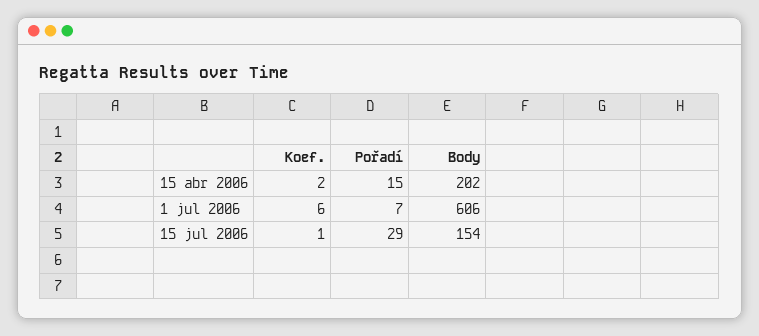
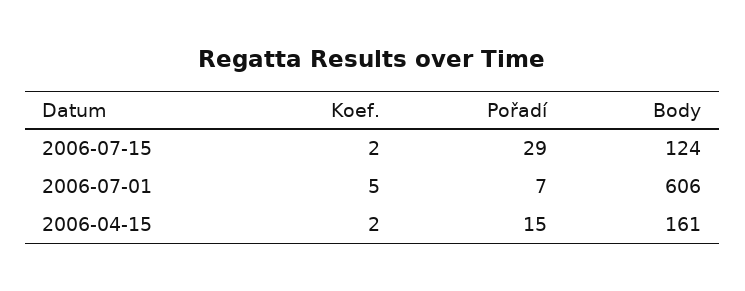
  {
    "Koef.": {
      "15 abr 2006": 2,
-     "1 jul 2006": 6,
+     "1 jul 2006": 5,
-     "15 jul 2006": 1
+     "15 jul 2006": 2
    },
    "Pořadí": {
      "15 abr 2006": 15,
      "1 jul 2006": 7,
      "15 jul 2006": 29
    },
    "Body": {
-     "15 abr 2006": 202,
+     "15 abr 2006": 161,
      "1 jul 2006": 606,
-     "15 jul 2006": 154
+     "15 jul 2006": 124
    }
  }

